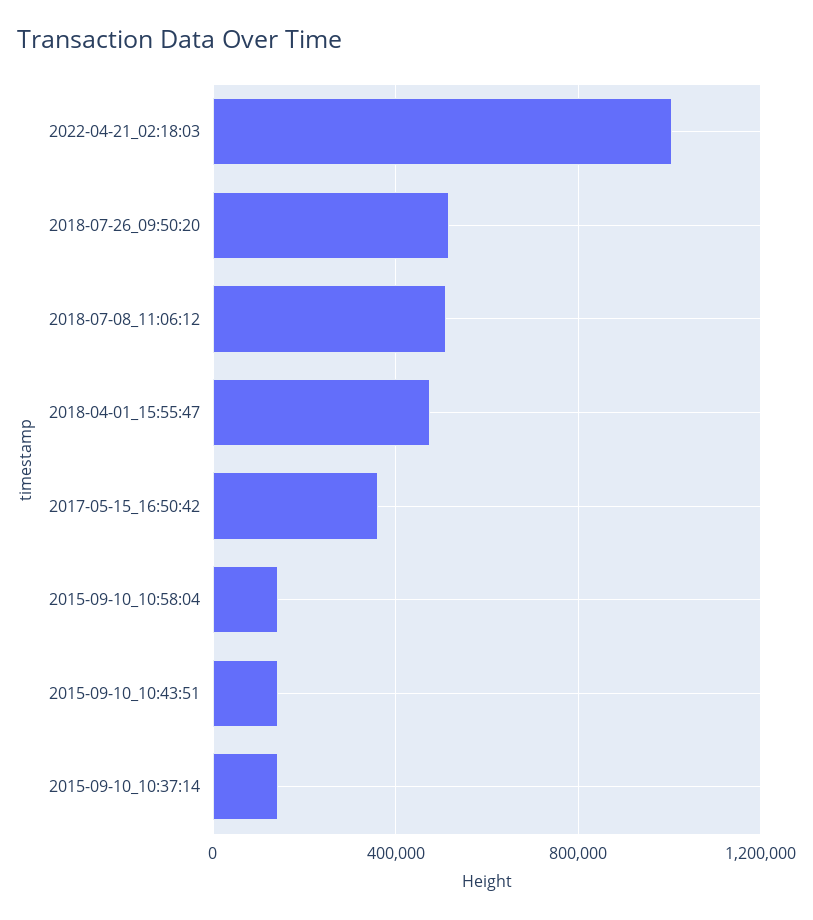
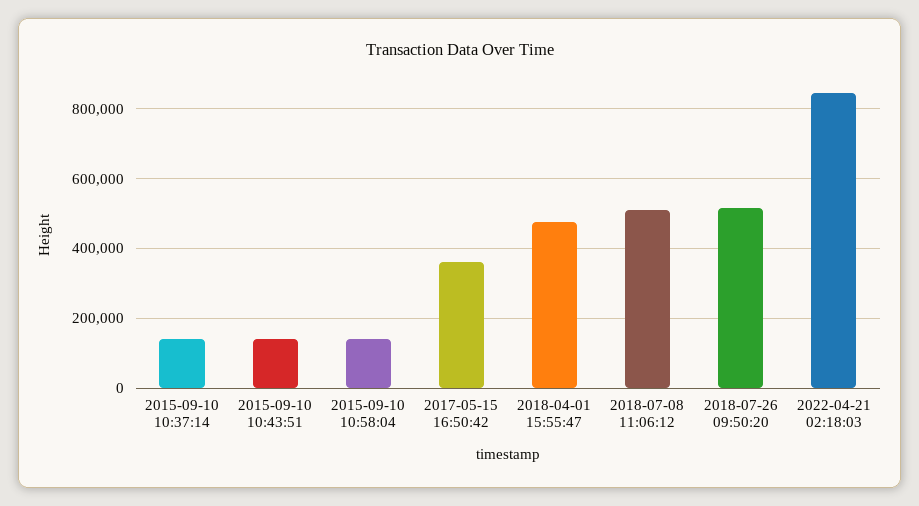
  {
-   "2022-04-21_02:18:03": 1000000,
+   "2022-04-21_02:18:03": 840000,
    "2018-07-26_09:50:20": 520000,
    "2018-07-08_11:06:12": 500000,
    "2018-04-01_15:55:47": 480000,
    "2017-05-15_16:50:42": 360000,
    "2015-09-10_10:58:04": 140000,
    "2015-09-10_10:43:51": 140000,
    "2015-09-10_10:37:14": 140000
  }

